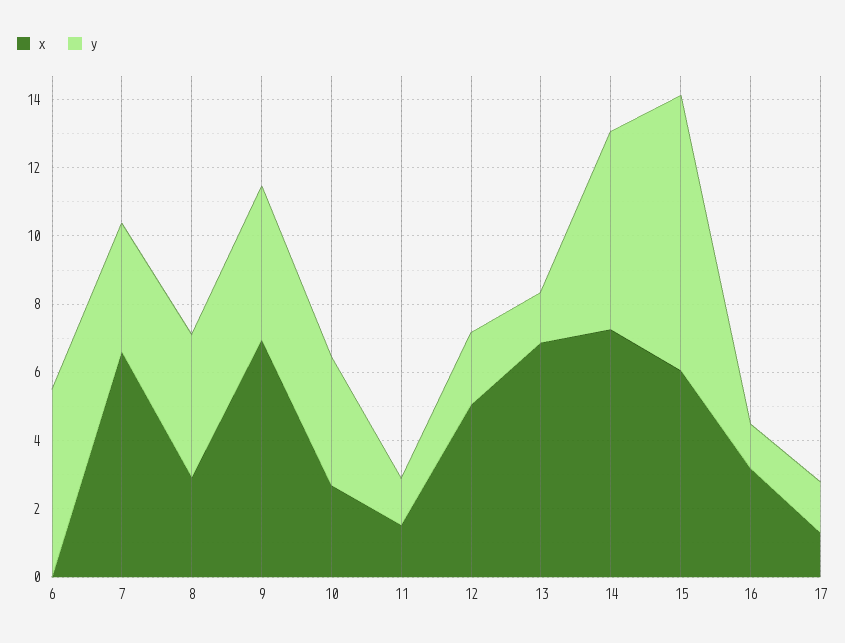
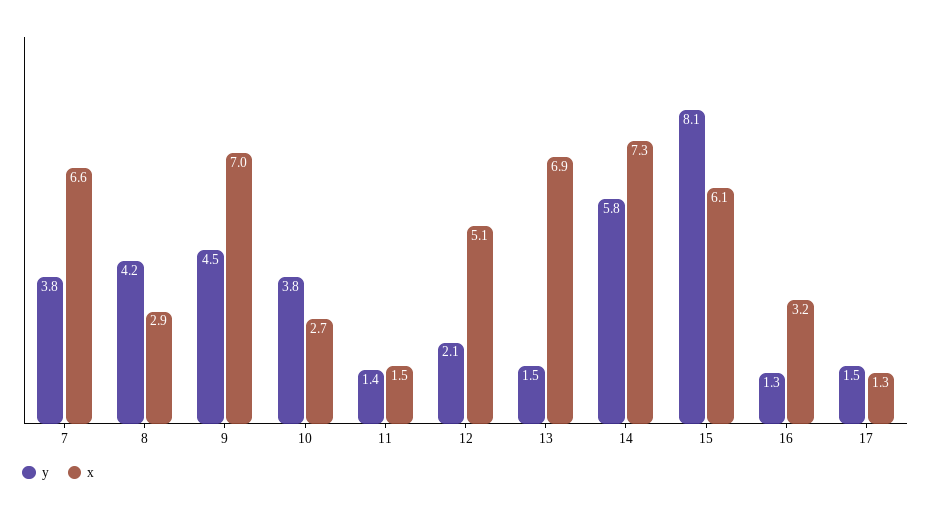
  {
    "x": {
-     "6": 0,
      "7": 6.6,
      "8": 2.9,
      "9": 7,
      "10": 2.7,
      "11": 1.5,
      "12": 5.1,
      "13": 6.9,
      "14": 7.3,
      "15": 6.1,
      "16": 3.2,
      "17": 1.3
    },
    "y": {
-     "6": 5.5,
      "7": 3.8,
      "8": 4.2,
      "9": 4.5,
      "10": 3.8,
      "11": 1.4,
      "12": 2.1,
      "13": 1.5,
      "14": 5.8,
      "15": 8.1,
      "16": 1.3,
      "17": 1.5
    }
  }

